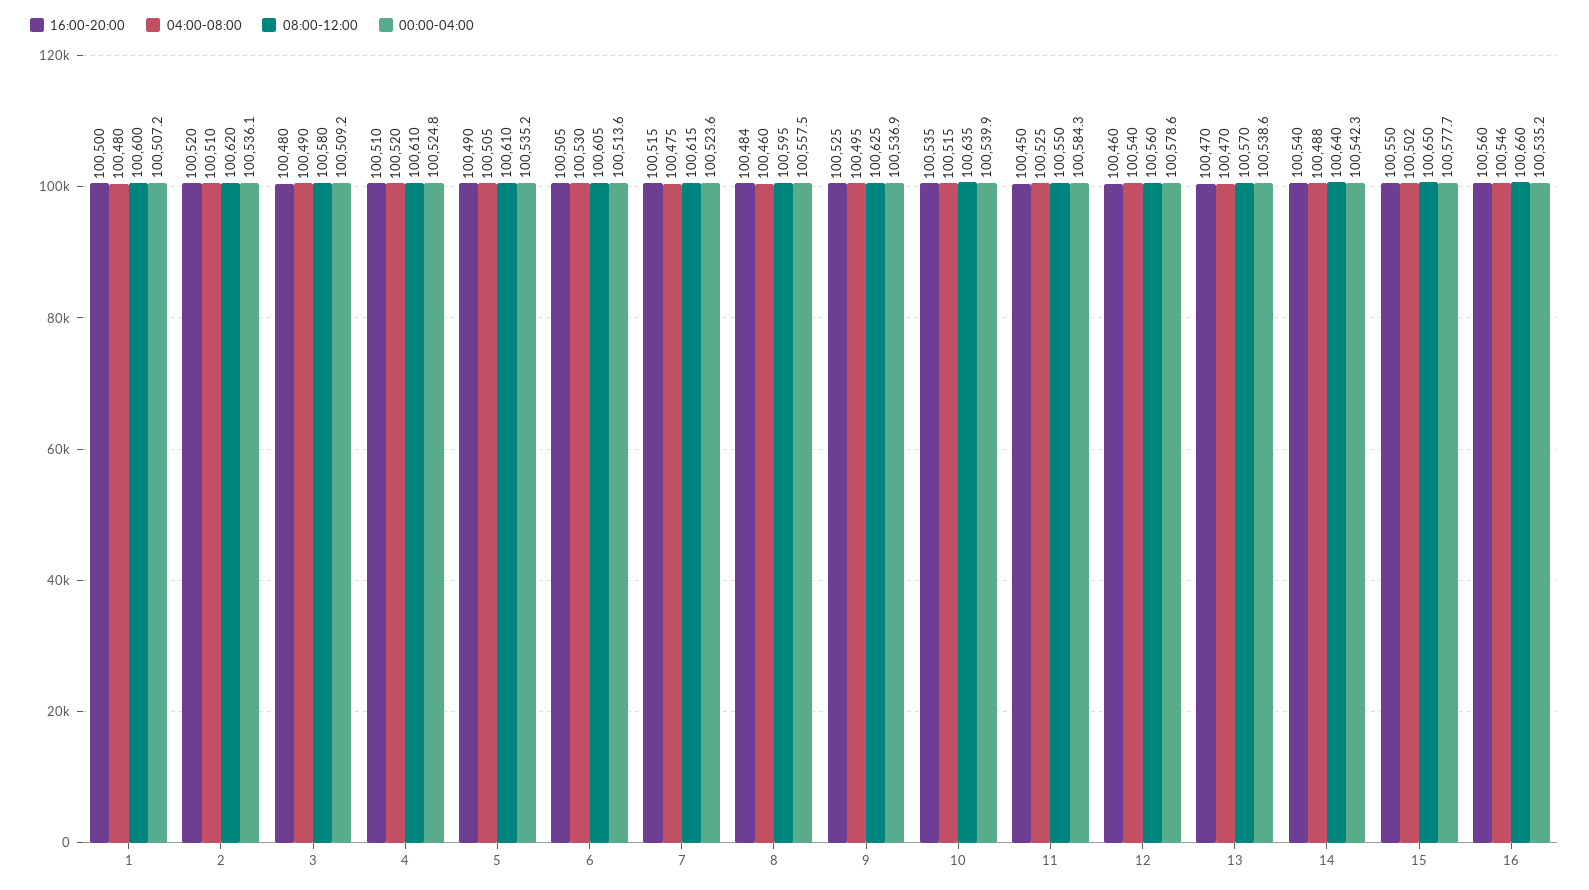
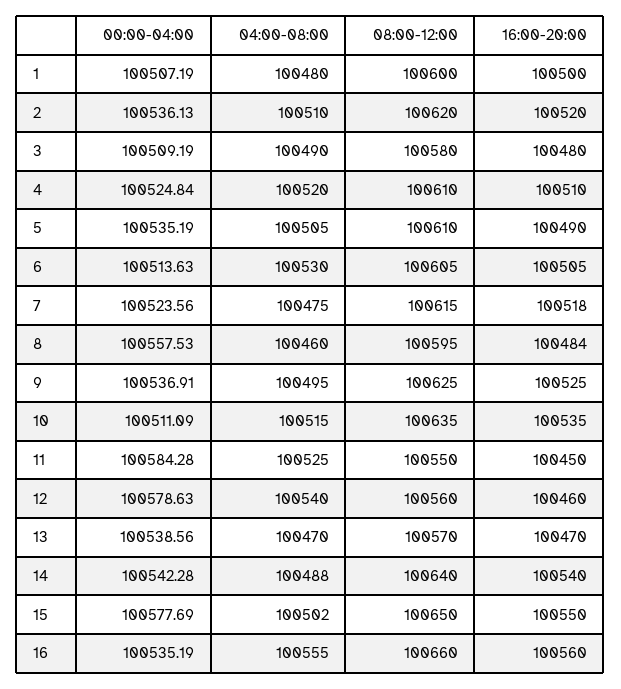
  {
    "16:00-20:00": {
      "1": 100500,
      "2": 100520,
      "3": 100480,
      "4": 100510,
      "5": 100490,
      "6": 100505,
-     "7": 100515,
+     "7": 100518,
      "8": 100484,
      "9": 100525,
      "10": 100535,
      "11": 100450,
      "12": 100460,
      "13": 100470,
      "14": 100540,
      "15": 100550,
      "16": 100560
    },
    "04:00-08:00": {
      "1": 100480,
      "2": 100510,
      "3": 100490,
      "4": 100520,
      "5": 100505,
      "6": 100530,
      "7": 100475,
      "8": 100460,
      "9": 100495,
      "10": 100515,
      "11": 100525,
      "12": 100540,
      "13": 100470,
      "14": 100488,
      "15": 100502,
-     "16": 100546
+     "16": 100555
    },
    "08:00-12:00": {
      "1": 100600,
      "2": 100620,
      "3": 100580,
      "4": 100610,
      "5": 100610,
      "6": 100605,
      "7": 100615,
      "8": 100595,
      "9": 100625,
      "10": 100635,
      "11": 100550,
      "12": 100560,
      "13": 100570,
      "14": 100640,
      "15": 100650,
      "16": 100660
    },
    "00:00-04:00": {
      "1": 100507.19,
      "2": 100536.13,
      "3": 100509.19,
      "4": 100524.84,
      "5": 100535.19,
      "6": 100513.63,
      "7": 100523.56,
      "8": 100557.53,
      "9": 100536.91,
-     "10": 100539.9,
+     "10": 100511.09,
      "11": 100584.28,
      "12": 100578.63,
      "13": 100538.56,
      "14": 100542.28,
      "15": 100577.69,
      "16": 100535.19
    }
  }

